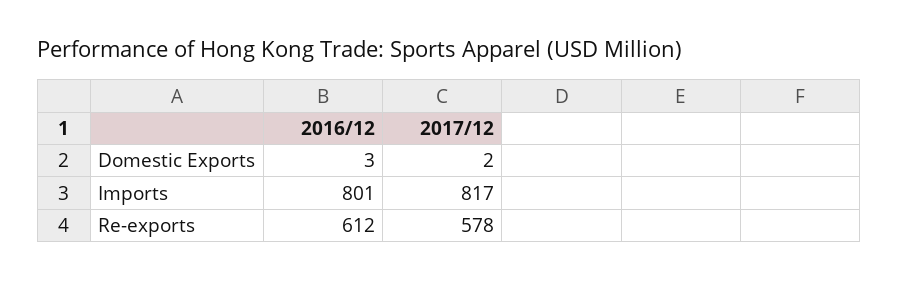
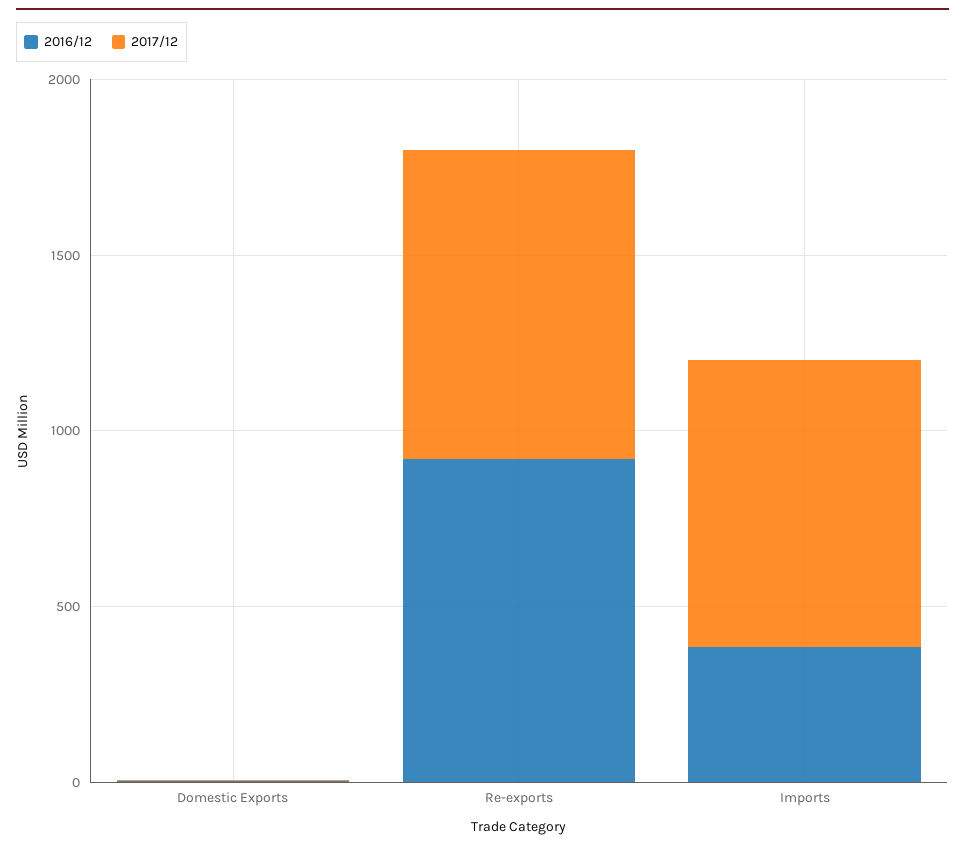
  {
    "2016/12": {
      "Domestic Exports": 3,
-     "Imports": 801,
+     "Imports": 400,
-     "Re-exports": 612
+     "Re-exports": 900
    },
    "2017/12": {
      "Domestic Exports": 2,
      "Imports": 817,
-     "Re-exports": 578
+     "Re-exports": 900
    }
  }

